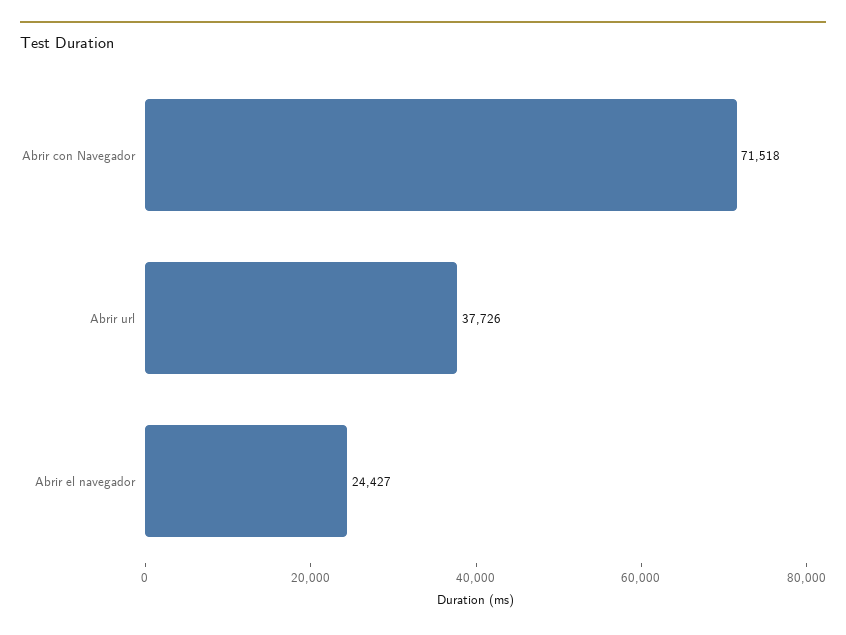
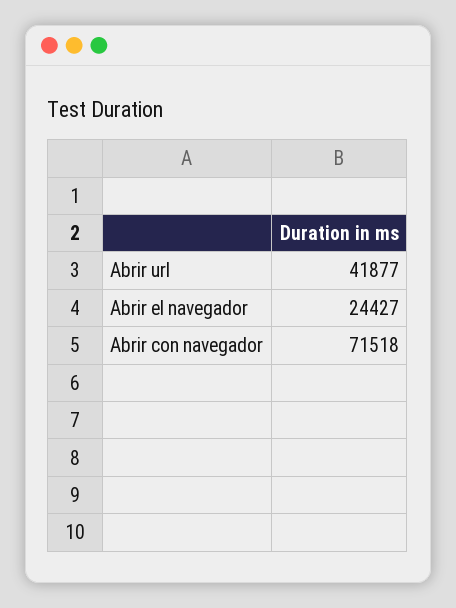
  {
    "Abrir con Navegador": 71518,
-   "Abrir url": 37726,
+   "Abrir url": 41877,
    "Abrir el navegador": 24427
  }

